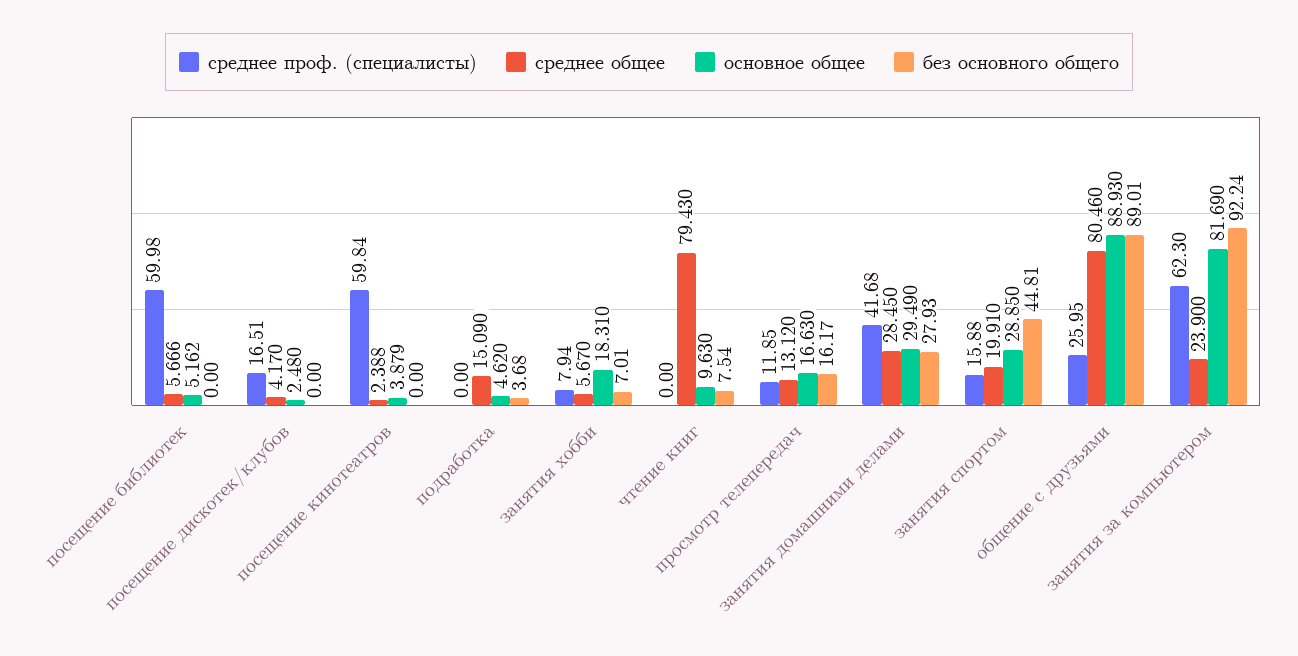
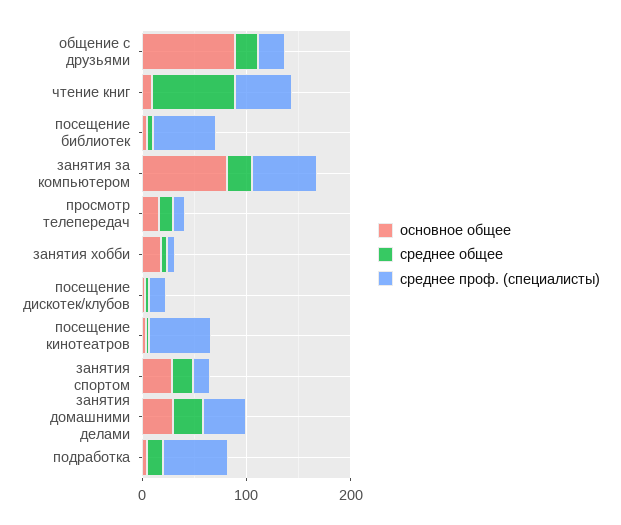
  {
    "среднее проф. (специалисты)": {
      "посещение библиотек": 59.98,
      "посещение дискотек/клубов": 16.51,
      "посещение кинотеатров": 59.84,
-     "подработка": 0,
+     "подработка": 60,
      "занятия хобби": 7.94,
-     "чтение книг": 0,
+     "чтение книг": 60,
      "просмотр телепередач": 11.85,
      "занятия домашними делами": 41.68,
      "занятия спортом": 15.88,
      "общение с друзьями": 25.95,
      "занятия за компьютером": 62.3
    },
    "среднее общее": {
      "посещение библиотек": 5.666,
      "посещение дискотек/клубов": 4.17,
      "посещение кинотеатров": 2.388,
      "подработка": 15.09,
      "занятия хобби": 5.67,
      "чтение книг": 79.43,
      "просмотр телепередач": 13.12,
      "занятия домашними делами": 28.45,
      "занятия спортом": 19.91,
-     "общение с друзьями": 80.46,
+     "общение с друзьями": 20,
      "занятия за компьютером": 23.9
    },
    "основное общее": {
      "посещение библиотек": 5.162,
      "посещение дискотек/клубов": 2.48,
      "посещение кинотеатров": 3.879,
      "подработка": 4.62,
      "занятия хобби": 18.31,
      "чтение книг": 9.63,
      "просмотр телепередач": 16.63,
      "занятия домашними делами": 29.49,
      "занятия спортом": 28.85,
      "общение с друзьями": 88.93,
      "занятия за компьютером": 81.69
-   },
+   }
-   "без основного общего": {
-     "посещение библиотек": 0,
-     "посещение дискотек/клубов": 0,
-     "посещение кинотеатров": 0,
-     "подработка": 3.68,
-     "занятия хобби": 7.01,
-     "чтение книг": 7.54,
-     "просмотр телепередач": 16.17,
-     "занятия домашними делами": 27.93,
-     "занятия спортом": 44.81,
-     "общение с друзьями": 89.01,
-     "занятия за компьютером": 92.24
-   }
  }

